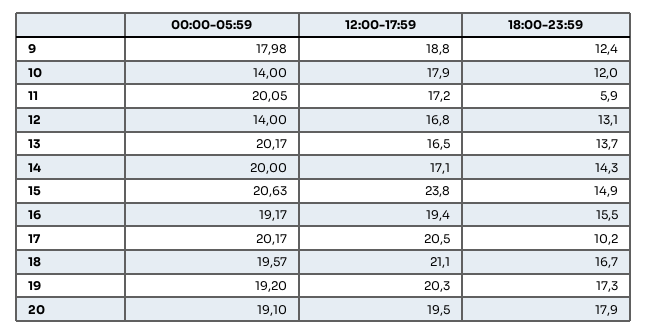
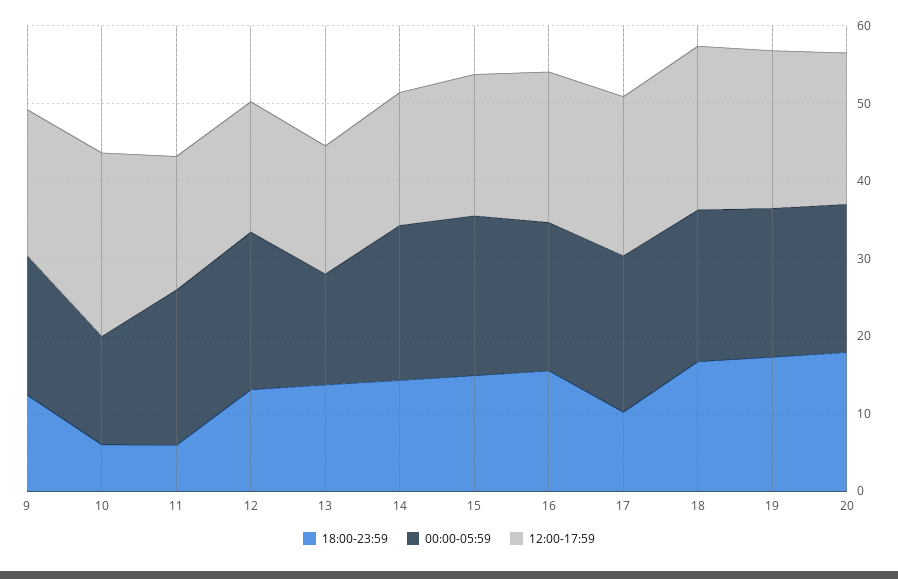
  {
    "00:00-05:59": {
      "9": 17.98,
      "10": 14,
      "11": 20.05,
-     "12": 14,
+     "12": 20,
-     "13": 20.17,
+     "13": 14,
      "14": 20,
      "15": 20.63,
      "16": 19.17,
      "17": 20.17,
      "18": 19.57,
      "19": 19.2,
      "20": 19.1
    },
    "12:00-17:59": {
      "9": 18.8,
-     "10": 17.9,
+     "10": 24,
      "11": 17.2,
      "12": 16.8,
      "13": 16.5,
      "14": 17.1,
-     "15": 23.8,
+     "15": 18,
      "16": 19.4,
      "17": 20.5,
      "18": 21.1,
      "19": 20.3,
      "20": 19.5
    },
    "18:00-23:59": {
      "9": 12.4,
-     "10": 12,
+     "10": 6,
      "11": 5.9,
      "12": 13.1,
      "13": 13.7,
      "14": 14.3,
      "15": 14.9,
      "16": 15.5,
      "17": 10.2,
      "18": 16.7,
      "19": 17.3,
      "20": 17.9
    }
  }

